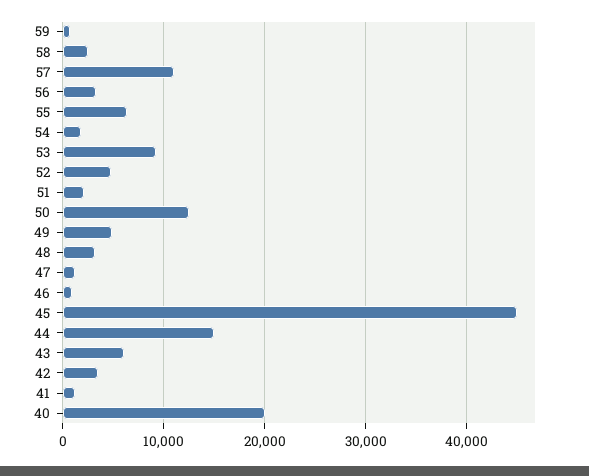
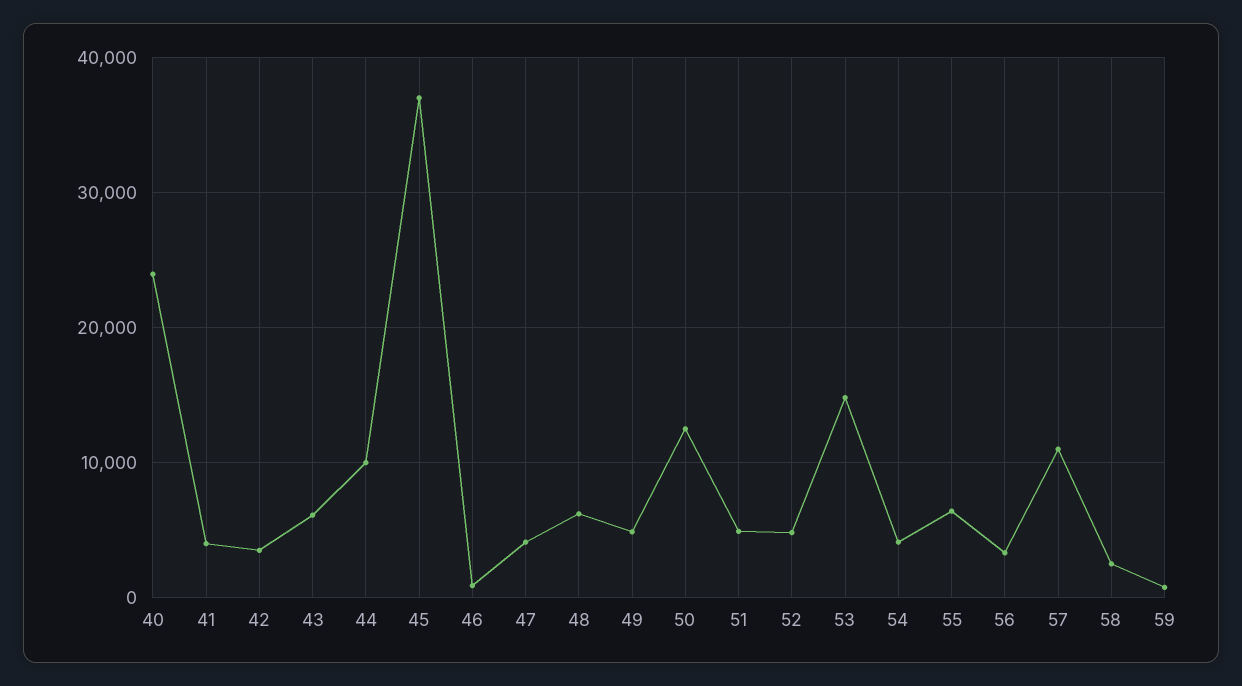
  {
    "59": 1000,
    "58": 3000,
    "57": 11000,
    "56": 3000,
    "55": 6000,
-   "54": 2000,
+   "54": 4000,
-   "53": 9000,
+   "53": 15000,
    "52": 5000,
-   "51": 2000,
+   "51": 5000,
    "50": 13000,
    "49": 5000,
-   "48": 3000,
+   "48": 6000,
-   "47": 1000,
+   "47": 4000,
    "46": 1000,
-   "45": 45000,
+   "45": 37000,
-   "44": 15000,
+   "44": 10000,
    "43": 6000,
    "42": 4000,
-   "41": 1000,
+   "41": 4000,
-   "40": 20000
+   "40": 24000
  }

